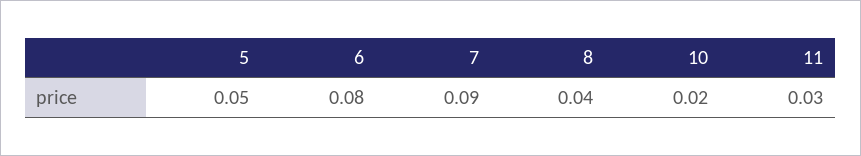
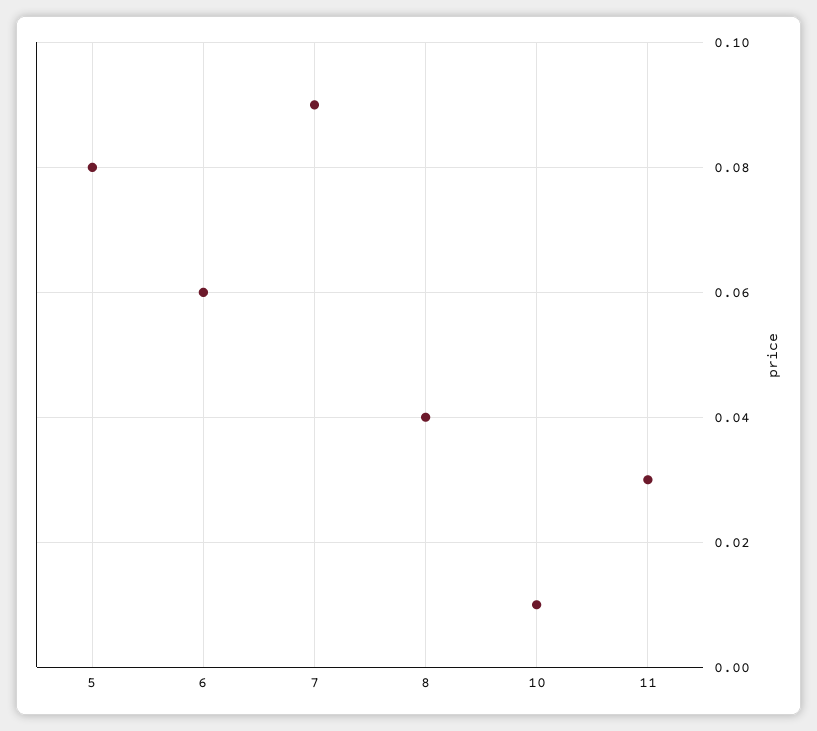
  {
-   "5": 0.05,
+   "5": 0.08,
-   "6": 0.08,
+   "6": 0.06,
    "7": 0.09,
    "8": 0.04,
-   "10": 0.02,
+   "10": 0.01,
    "11": 0.03
  }

